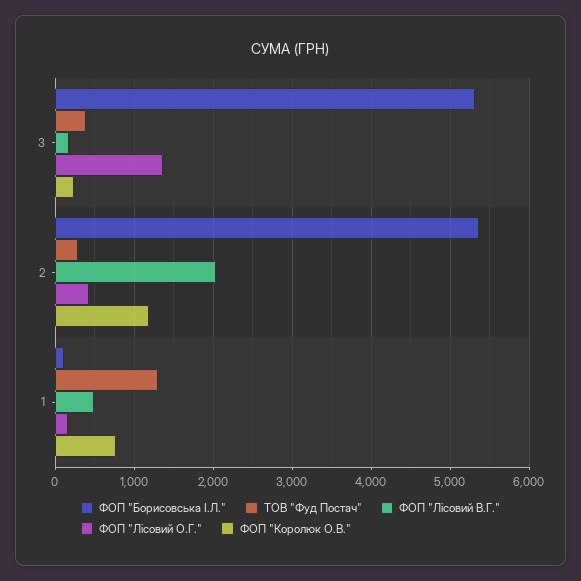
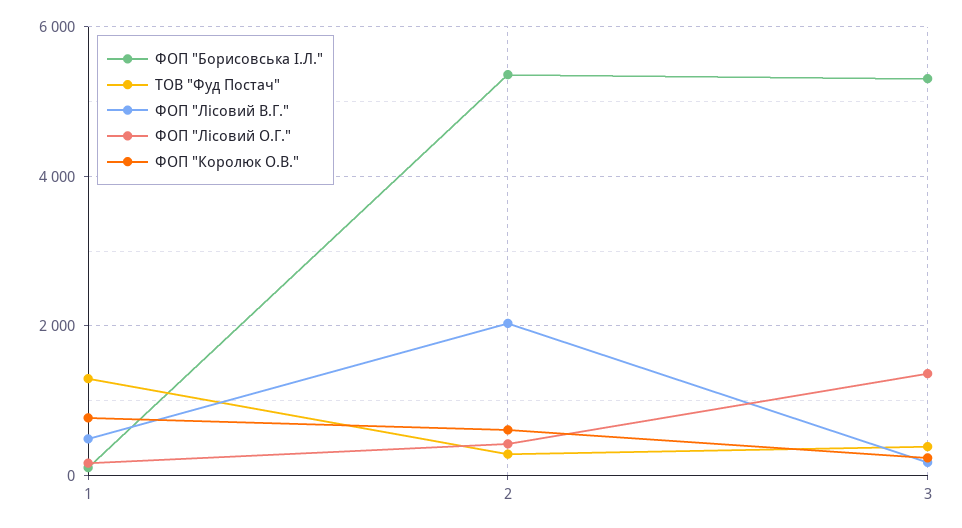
  {
    "ФОП \"Борисовська І.Л.\"": {
      "3": 5300,
      "2": 5400,
      "1": 100
    },
    "ТОВ \"Фуд Постач\"": {
      "3": 400,
      "2": 300,
      "1": 1300
    },
    "ФОП \"Лісовий В.Г.\"": {
      "3": 200,
      "2": 2000,
      "1": 500
    },
    "ФОП \"Лісовий О.Г.\"": {
      "3": 1400,
      "2": 400,
      "1": 200
    },
    "ФОП \"Королюк О.В.\"": {
      "3": 200,
-     "2": 1200,
+     "2": 600,
      "1": 800
    }
  }

